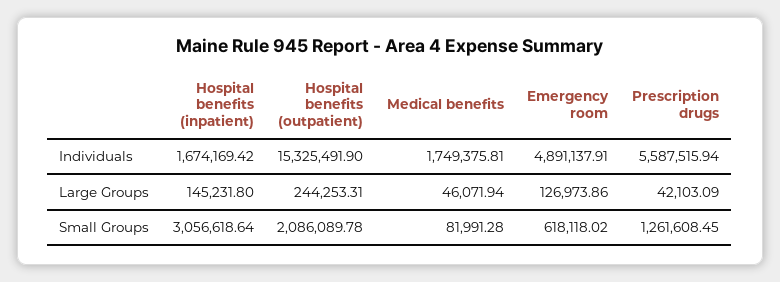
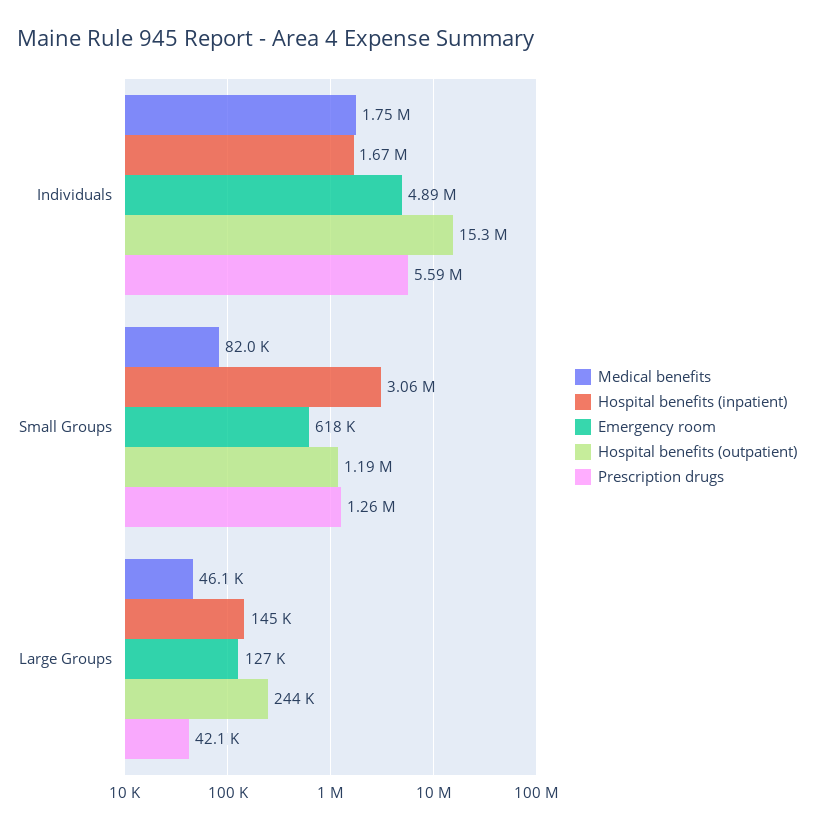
  {
    "Hospital benefits (inpatient)": {
      "Individuals": 1674169.42,
      "Large Groups": 145231.8,
      "Small Groups": 3056618.64
    },
    "Hospital benefits (outpatient)": {
      "Individuals": 15325491.9,
      "Large Groups": 244253.31,
-     "Small Groups": 2086089.78
+     "Small Groups": 1190000
    },
    "Medical benefits": {
      "Individuals": 1749375.81,
      "Large Groups": 46071.94,
      "Small Groups": 81991.28
    },
    "Emergency room": {
      "Individuals": 4891137.91,
      "Large Groups": 126973.86,
      "Small Groups": 618118.02
    },
    "Prescription drugs": {
      "Individuals": 5587515.94,
      "Large Groups": 42103.09,
      "Small Groups": 1261608.45
    }
  }

